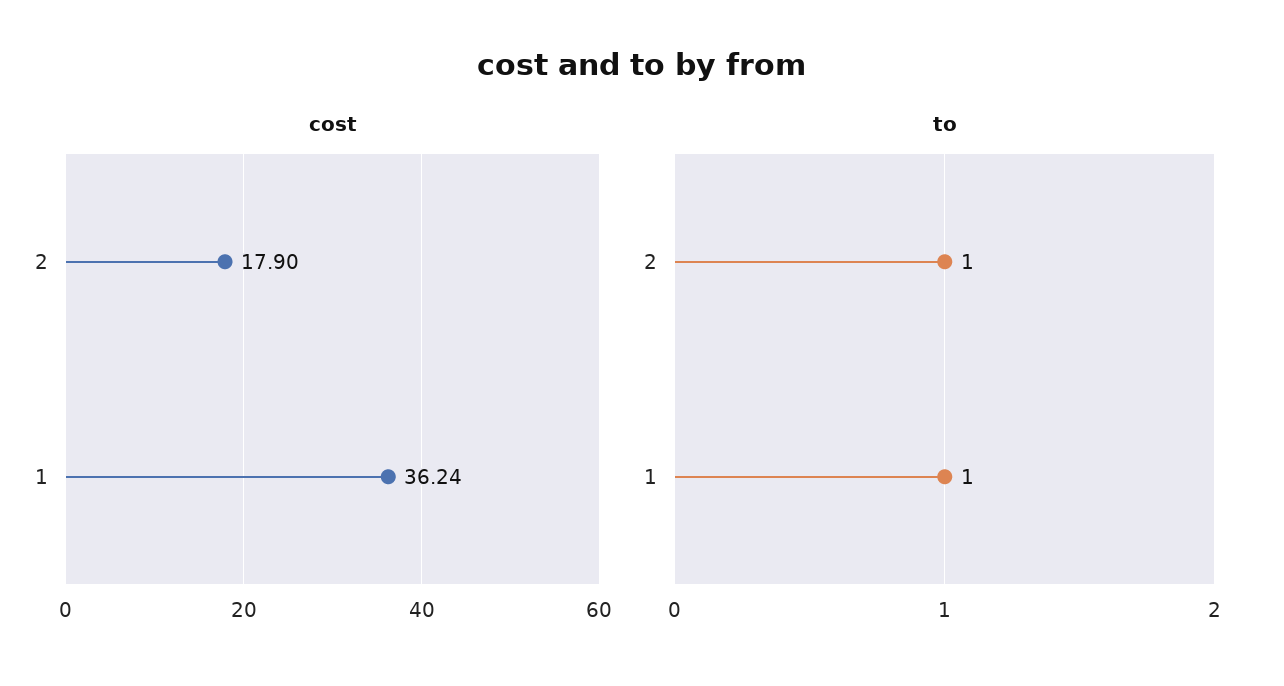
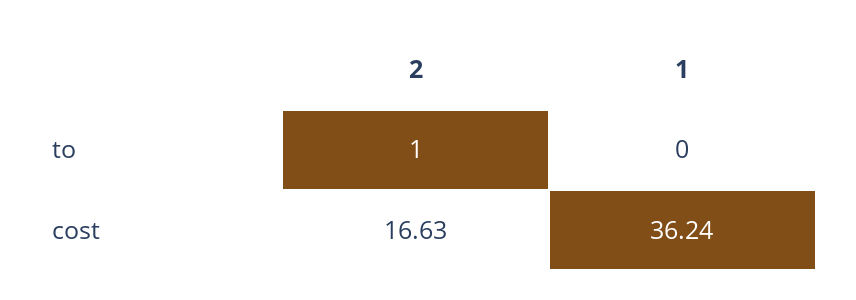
  {
    "cost": {
-     "2": 17.9,
+     "2": 16.63,
      "1": 36.24
    },
    "to": {
      "2": 1,
-     "1": 1
+     "1": 0
    }
  }

